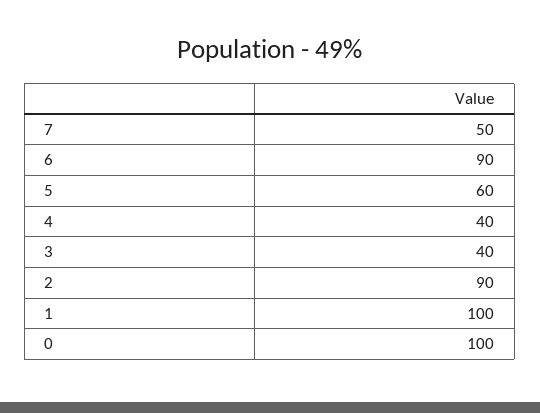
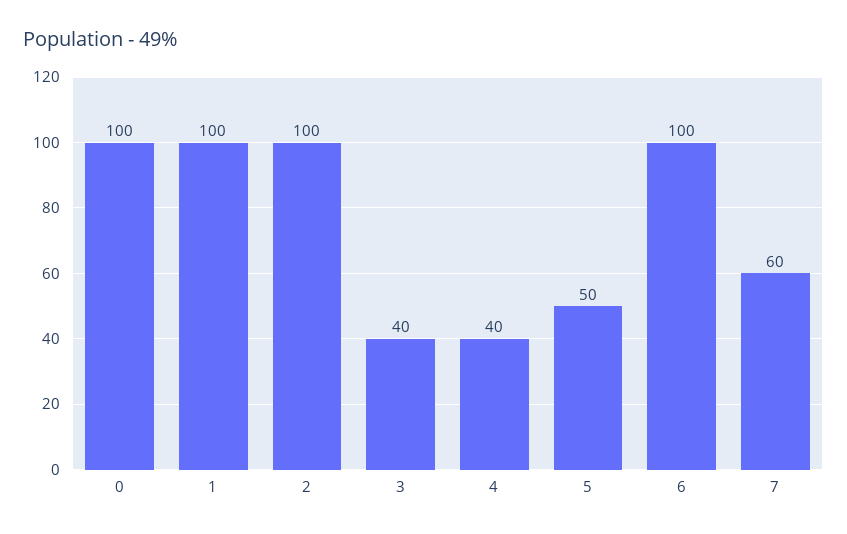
  {
-   "7": 50,
+   "7": 60,
-   "6": 90,
+   "6": 100,
-   "5": 60,
+   "5": 50,
    "4": 40,
    "3": 40,
-   "2": 90,
+   "2": 100,
    "1": 100,
    "0": 100
  }

